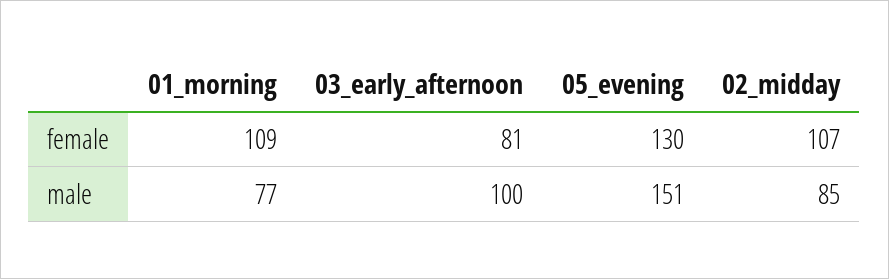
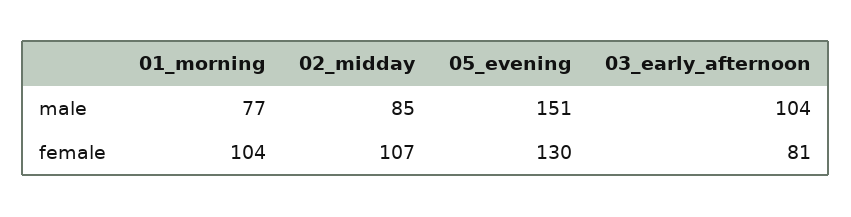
  {
    "01_morning": {
-     "female": 109,
+     "female": 104,
      "male": 77
    },
    "03_early_afternoon": {
      "female": 81,
-     "male": 100
+     "male": 104
    },
    "05_evening": {
      "female": 130,
      "male": 151
    },
    "02_midday": {
      "female": 107,
      "male": 85
    }
  }

